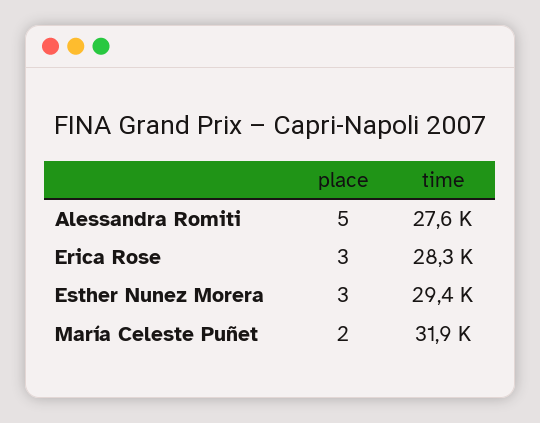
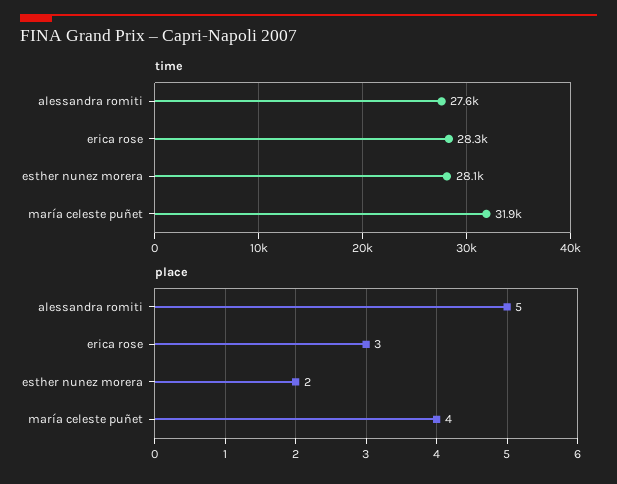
  {
    "place": {
      "Alessandra Romiti": 5,
      "Erica Rose": 3,
-     "Esther Nunez Morera": 3,
+     "Esther Nunez Morera": 2,
-     "María Celeste Puñet": 2
+     "María Celeste Puñet": 4
    },
    "time": {
      "Alessandra Romiti": 27600,
      "Erica Rose": 28300,
-     "Esther Nunez Morera": 29400,
+     "Esther Nunez Morera": 28100,
      "María Celeste Puñet": 31900
    }
  }

